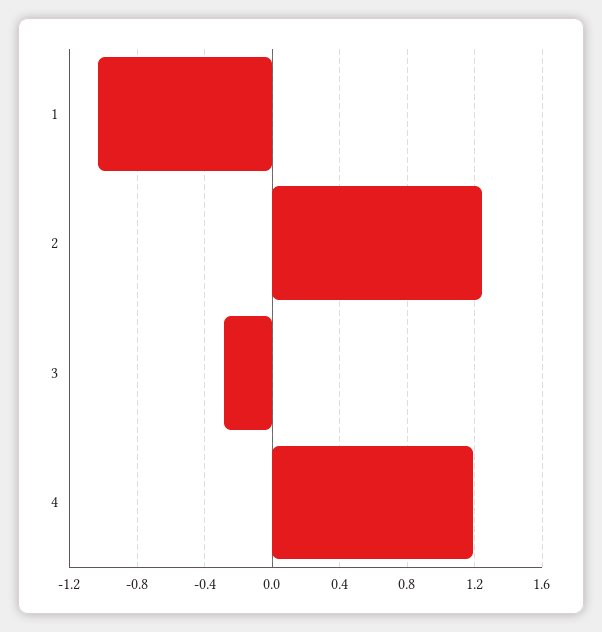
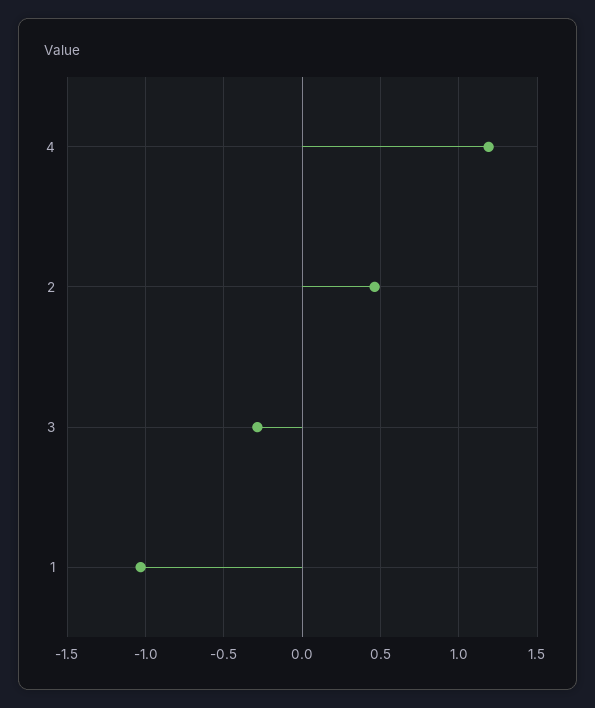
  {
    "1": -1.05,
-   "2": 1.25,
+   "2": 0.45,
    "3": -0.3,
    "4": 1.2
  }

